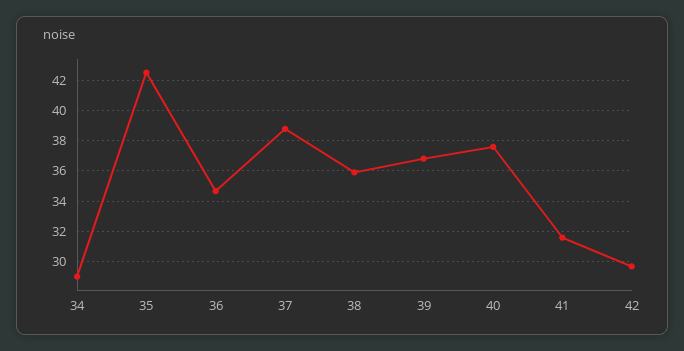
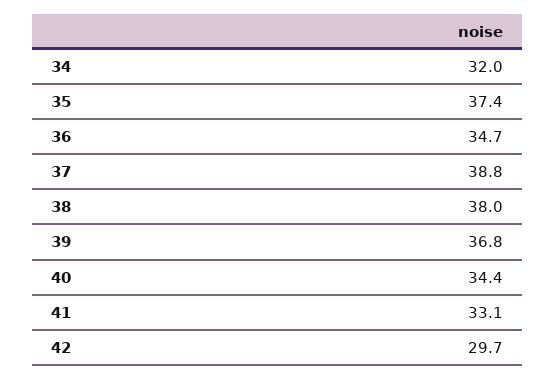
  {
-   "34": 29,
+   "34": 32,
-   "35": 42.5,
+   "35": 37.4,
    "36": 34.7,
    "37": 38.8,
-   "38": 36,
+   "38": 38,
    "39": 36.8,
-   "40": 37.5,
+   "40": 34.4,
-   "41": 31.5,
+   "41": 33.1,
    "42": 29.7
  }

